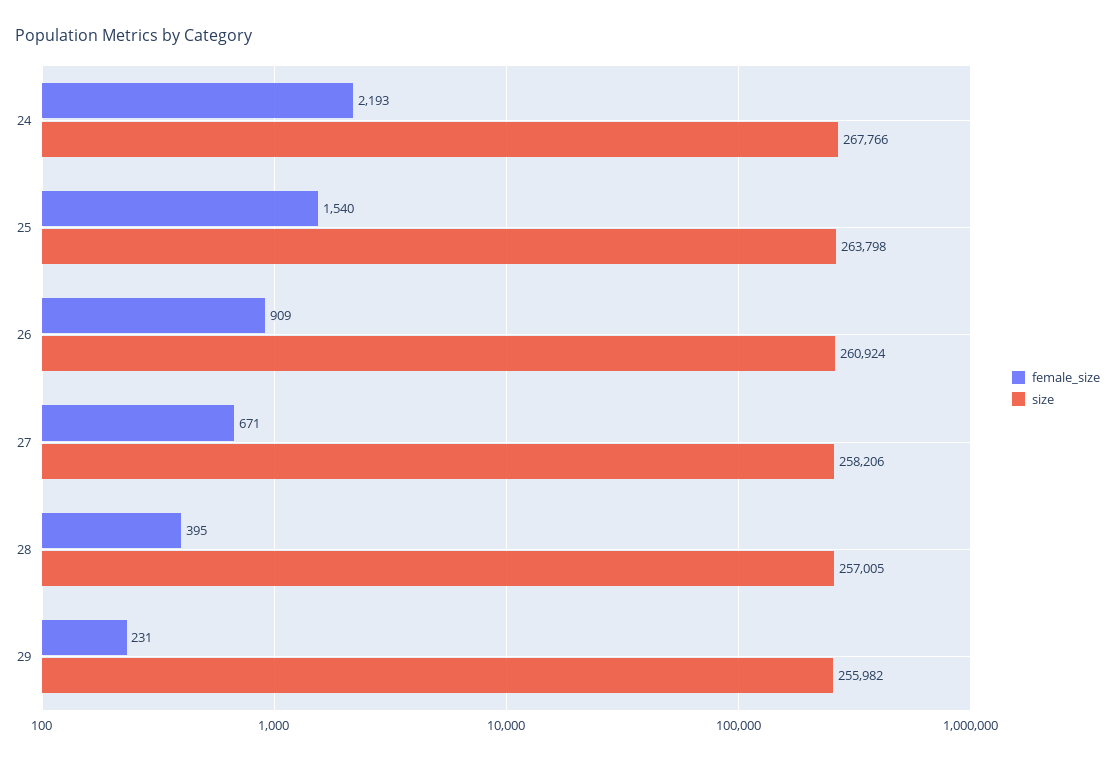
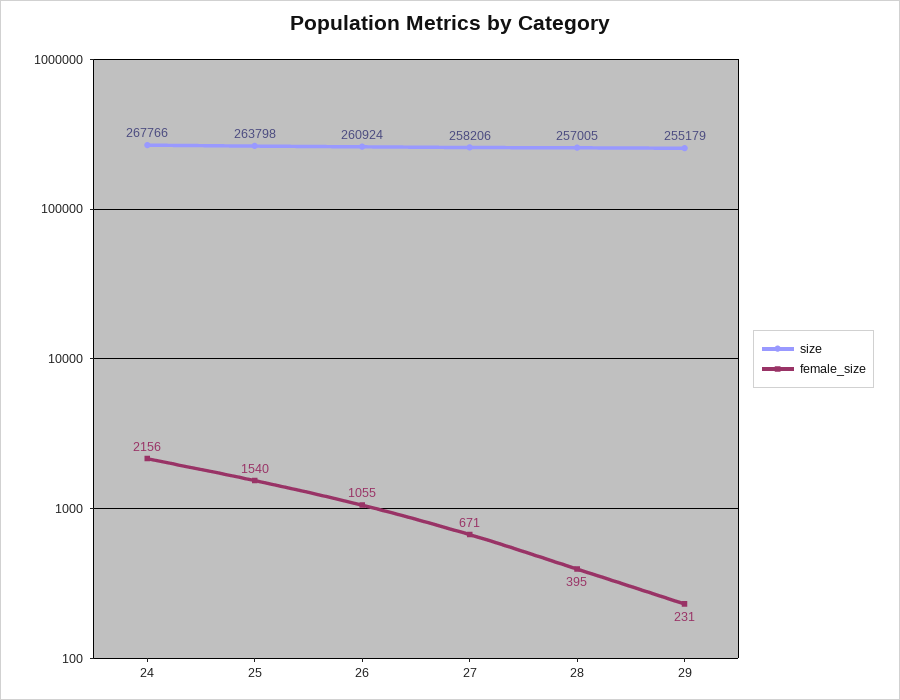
  {
    "female_size": {
-     "24": 2193,
+     "24": 2156,
      "25": 1540,
-     "26": 909,
+     "26": 1055,
      "27": 671,
      "28": 395,
      "29": 231
    },
    "size": {
      "24": 267766,
      "25": 263798,
      "26": 260924,
      "27": 258206,
      "28": 257005,
-     "29": 255982
+     "29": 255179
    }
  }

